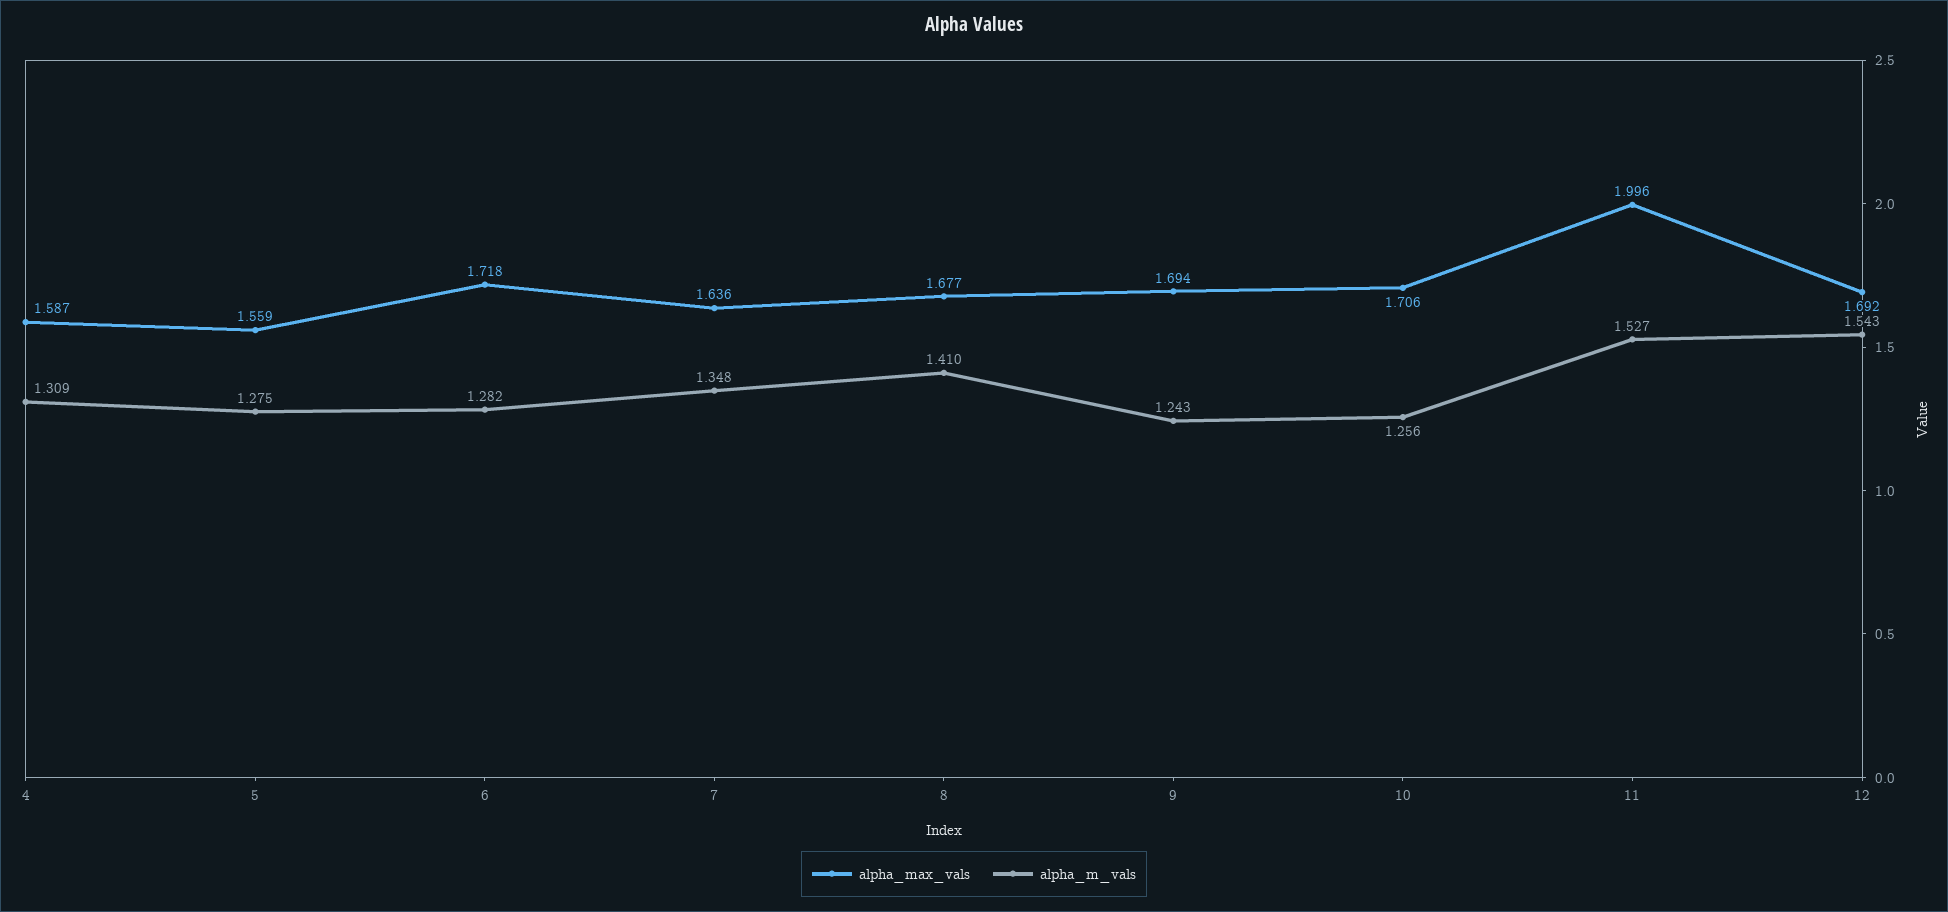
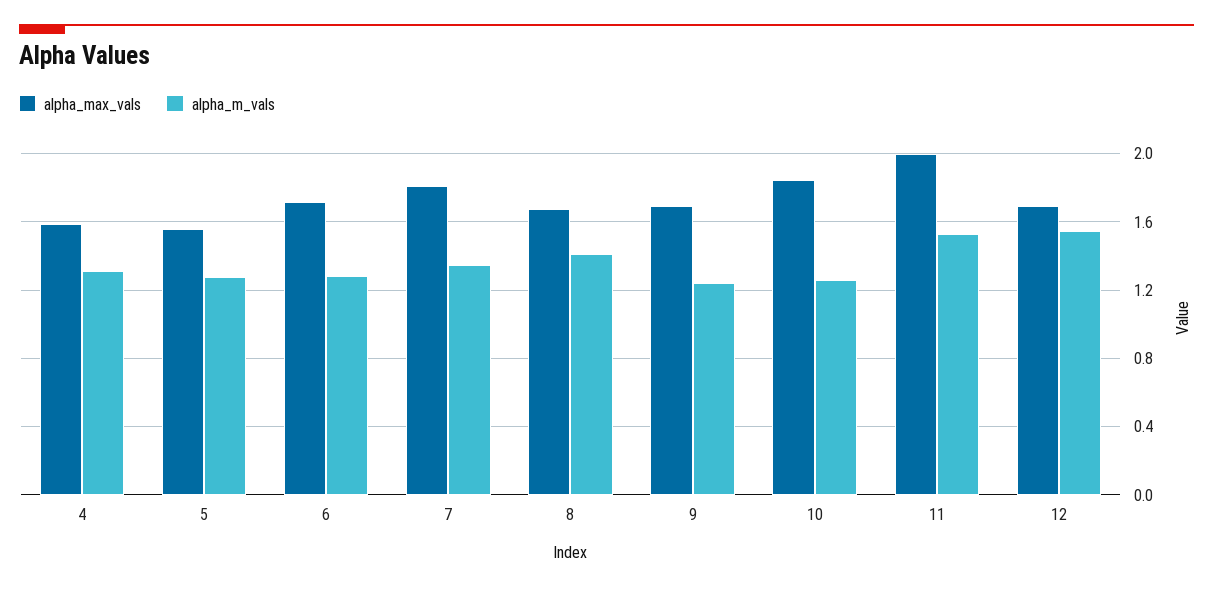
  {
    "alpha_max_vals": {
      "4": 1.587,
      "5": 1.559,
      "6": 1.718,
-     "7": 1.636,
+     "7": 1.8,
      "8": 1.677,
      "9": 1.694,
-     "10": 1.706,
+     "10": 1.85,
      "11": 1.996,
      "12": 1.692
    },
    "alpha_m_vals": {
      "4": 1.309,
      "5": 1.275,
      "6": 1.282,
      "7": 1.348,
      "8": 1.41,
      "9": 1.243,
      "10": 1.256,
      "11": 1.527,
      "12": 1.543
    }
  }

